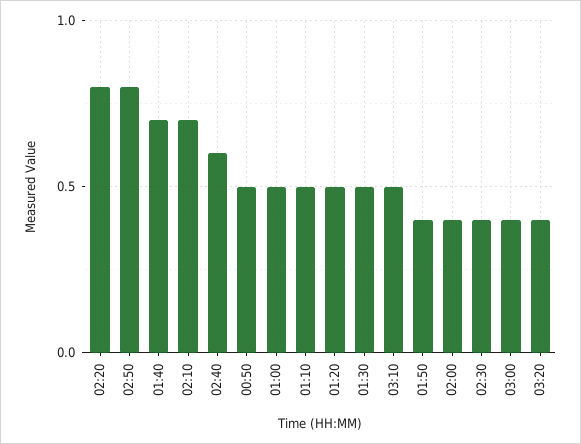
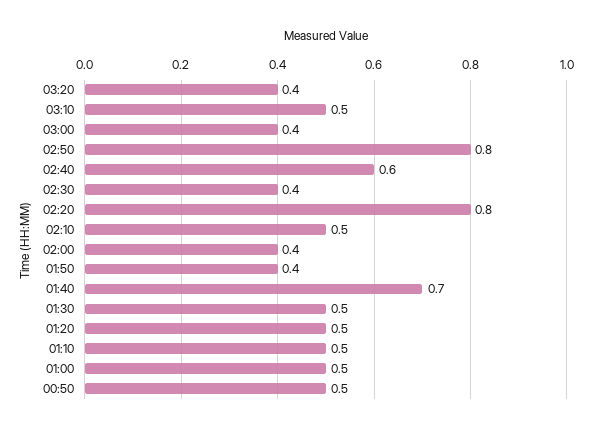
  {
    "02:20": 0.8,
    "02:50": 0.8,
    "01:40": 0.7,
-   "02:10": 0.7,
+   "02:10": 0.5,
    "02:40": 0.6,
    "00:50": 0.5,
    "01:00": 0.5,
    "01:10": 0.5,
    "01:20": 0.5,
    "01:30": 0.5,
    "03:10": 0.5,
    "01:50": 0.4,
    "02:00": 0.4,
    "02:30": 0.4,
    "03:00": 0.4,
    "03:20": 0.4
  }

